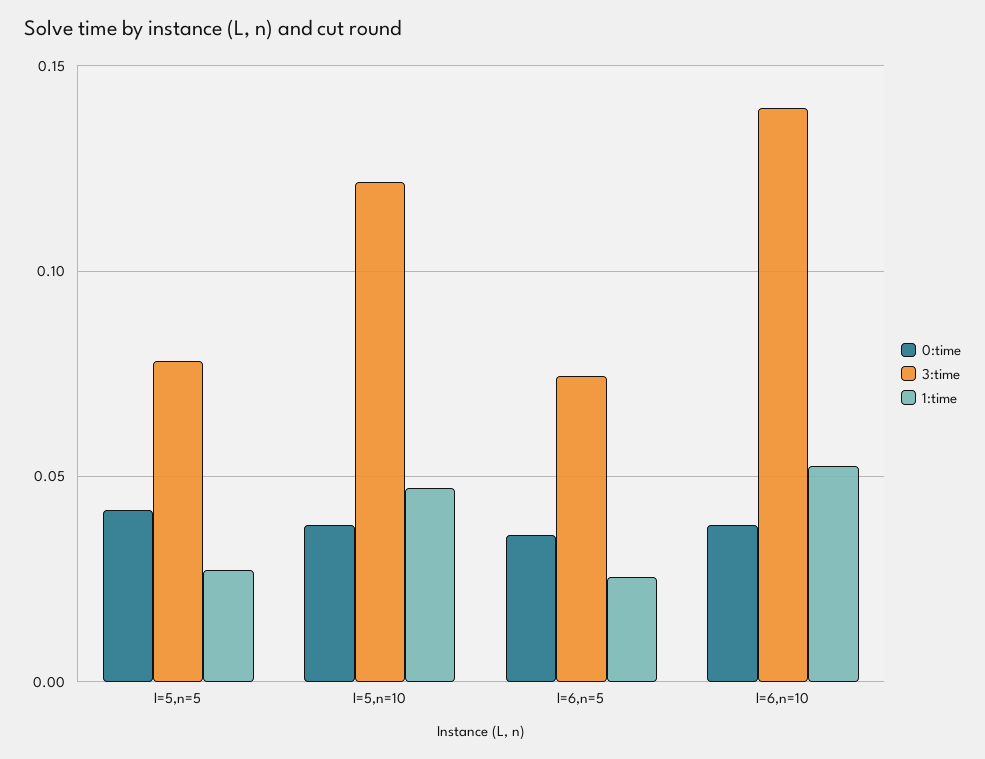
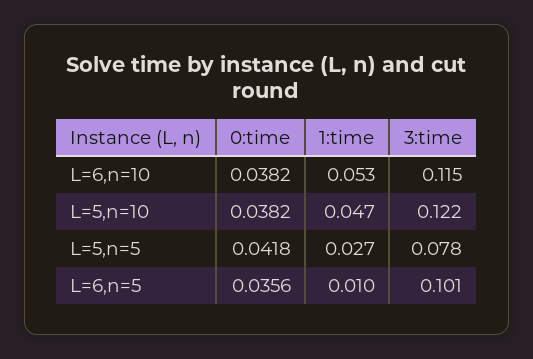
  {
    "0:time": {
      "l=5,n=5": 0.0418,
      "l=5,n=10": 0.0382,
      "l=6,n=5": 0.0356,
      "l=6,n=10": 0.0382
    },
    "3:time": {
      "l=5,n=5": 0.078,
      "l=5,n=10": 0.122,
-     "l=6,n=5": 0.075,
+     "l=6,n=5": 0.101,
-     "l=6,n=10": 0.14
+     "l=6,n=10": 0.115
    },
    "1:time": {
      "l=5,n=5": 0.027,
      "l=5,n=10": 0.047,
-     "l=6,n=5": 0.025,
+     "l=6,n=5": 0.01,
      "l=6,n=10": 0.053
    }
  }

